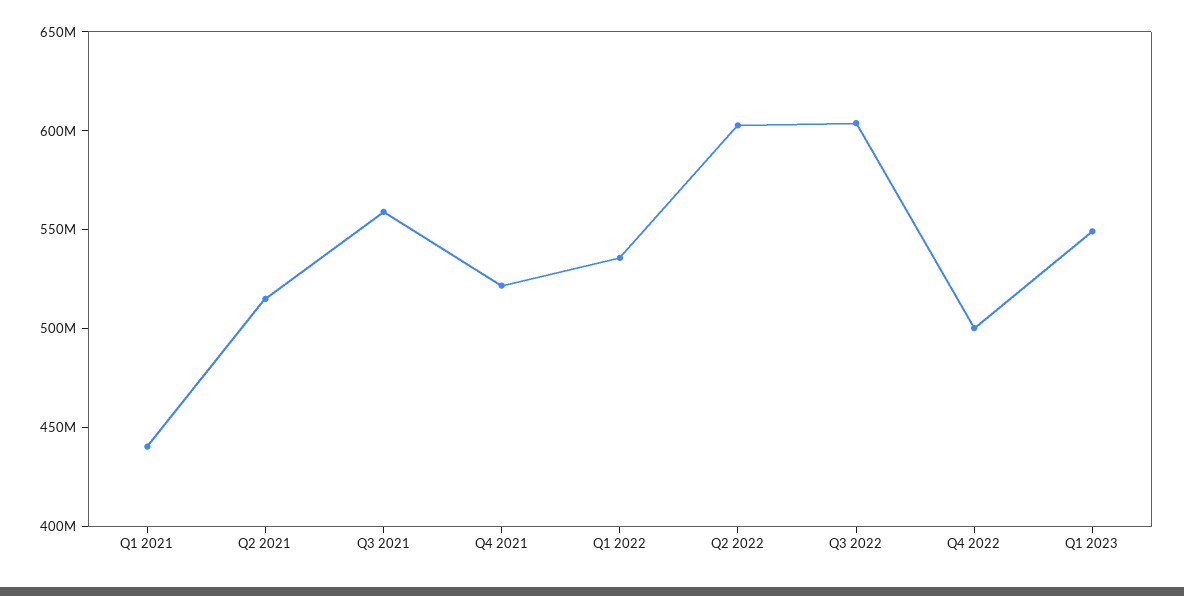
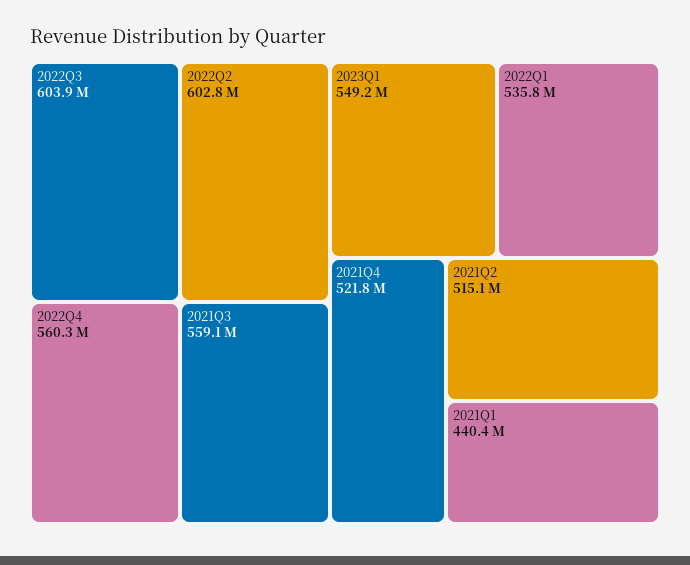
  {
    "Q1 2021": 440400000,
    "Q2 2021": 515100000,
    "Q3 2021": 559100000,
    "Q4 2021": 521800000,
    "Q1 2022": 535800000,
    "Q2 2022": 602800000,
    "Q3 2022": 603900000,
-   "Q4 2022": 500000000,
+   "Q4 2022": 560300000,
    "Q1 2023": 549200000
  }

